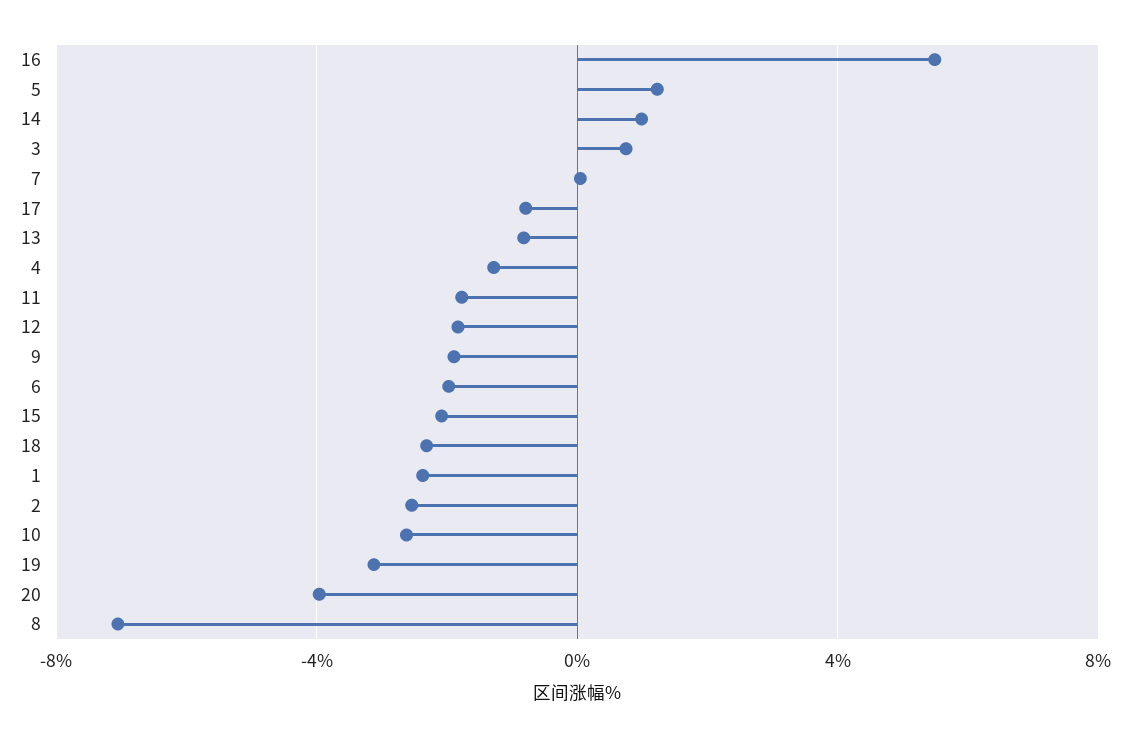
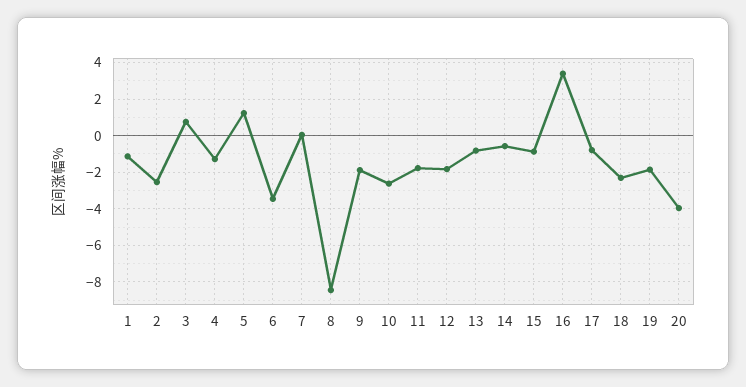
  {
-   "16": 5.5,
+   "16": 3.5,
    "5": 1,
-   "14": 1,
+   "14": -0.5,
    "3": 1,
    "7": 0,
    "17": -1,
    "13": -1,
    "4": -1.5,
    "11": -2,
    "12": -2,
    "9": -2,
-   "6": -2,
+   "6": -3.5,
-   "15": -2,
+   "15": -1,
    "18": -2.5,
-   "1": -2.5,
+   "1": -1,
    "2": -2.5,
    "10": -2.5,
-   "19": -3,
+   "19": -2,
    "20": -4,
-   "8": -7
+   "8": -8.5
  }

